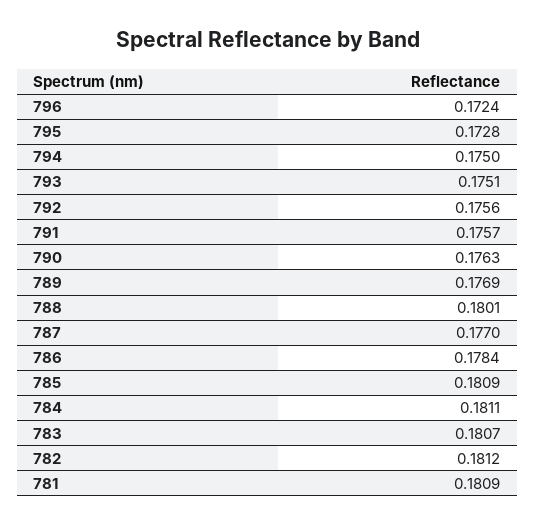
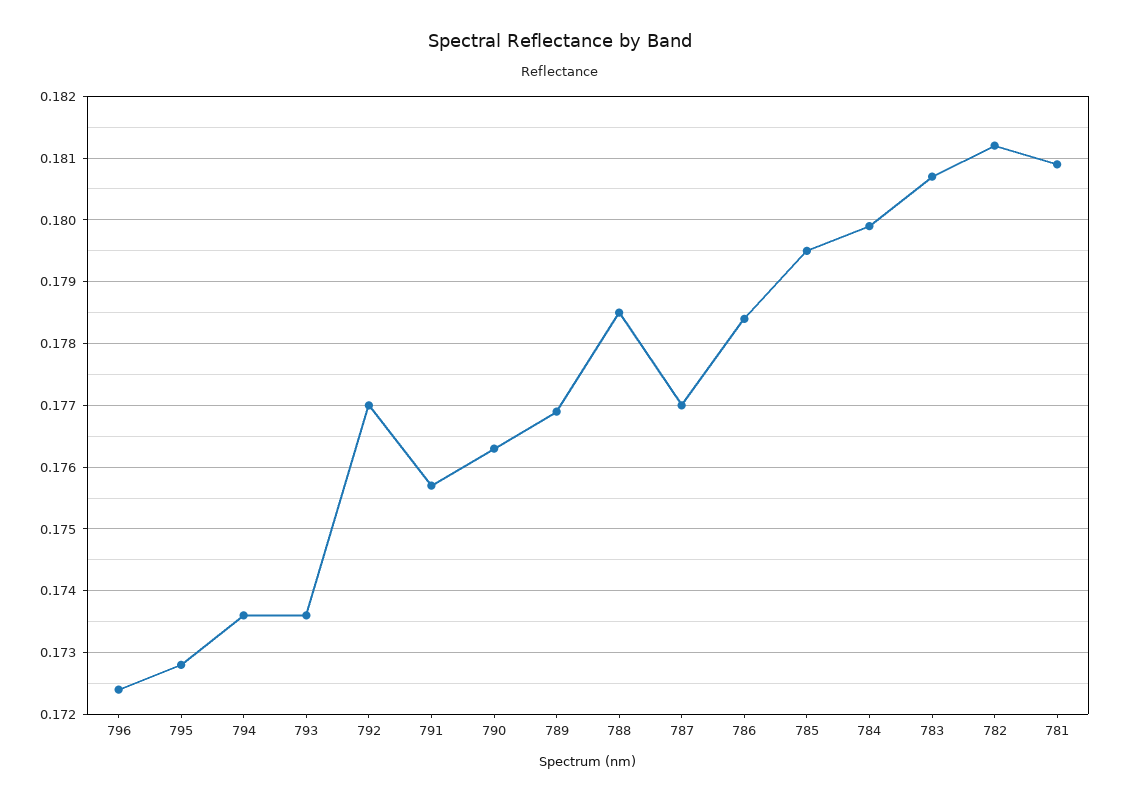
  {
    "796": 0.1724,
    "795": 0.1728,
-   "794": 0.175,
+   "794": 0.1736,
-   "793": 0.1751,
+   "793": 0.1736,
-   "792": 0.1756,
+   "792": 0.177,
    "791": 0.1757,
    "790": 0.1763,
    "789": 0.1769,
-   "788": 0.1801,
+   "788": 0.1785,
    "787": 0.177,
    "786": 0.1784,
-   "785": 0.1809,
+   "785": 0.1795,
-   "784": 0.1811,
+   "784": 0.1799,
    "783": 0.1807,
    "782": 0.1812,
    "781": 0.1809
  }

